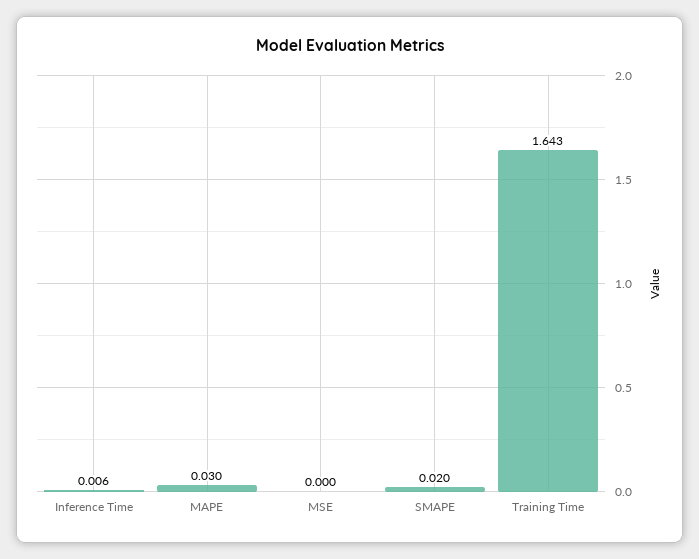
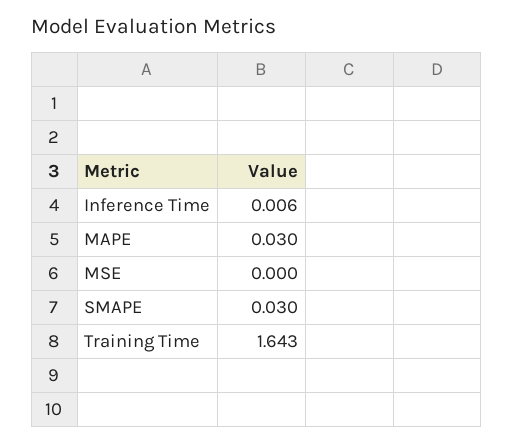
  {
    "Inference Time": 0.006,
    "MAPE": 0.03,
    "MSE": 0,
-   "SMAPE": 0.02,
+   "SMAPE": 0.03,
    "Training Time": 1.643
  }

